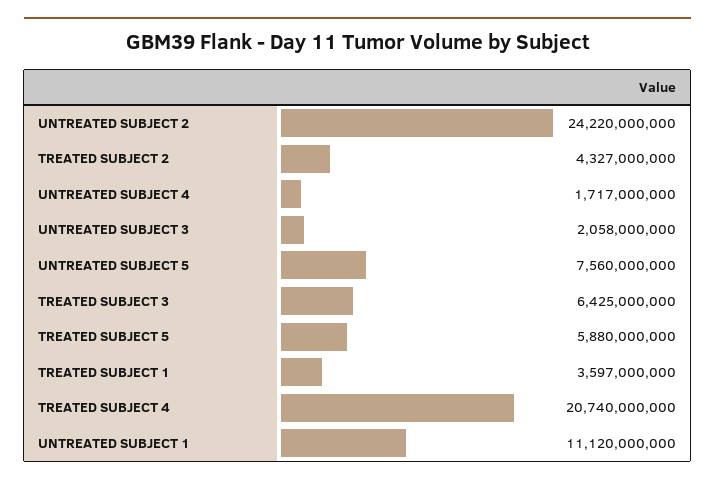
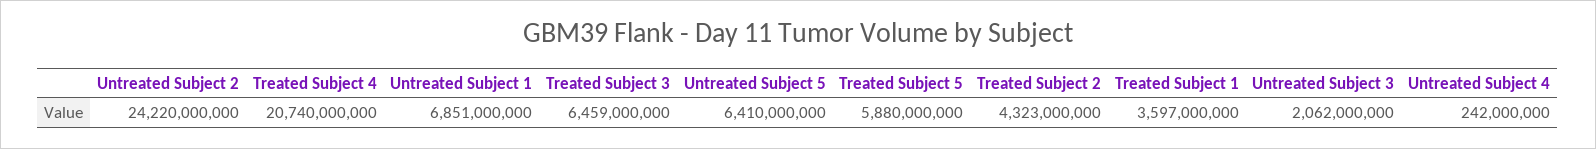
  {
    "UNTREATED SUBJECT 2": 24220000000,
-   "TREATED SUBJECT 2": 4327000000,
+   "TREATED SUBJECT 2": 4323000000,
-   "UNTREATED SUBJECT 4": 1717000000,
+   "UNTREATED SUBJECT 4": 242000000,
-   "UNTREATED SUBJECT 3": 2058000000,
+   "UNTREATED SUBJECT 3": 2062000000,
-   "UNTREATED SUBJECT 5": 7560000000,
+   "UNTREATED SUBJECT 5": 6410000000,
-   "TREATED SUBJECT 3": 6425000000,
+   "TREATED SUBJECT 3": 6459000000,
    "TREATED SUBJECT 5": 5880000000,
    "TREATED SUBJECT 1": 3597000000,
    "TREATED SUBJECT 4": 20740000000,
-   "UNTREATED SUBJECT 1": 11120000000
+   "UNTREATED SUBJECT 1": 6851000000
  }

